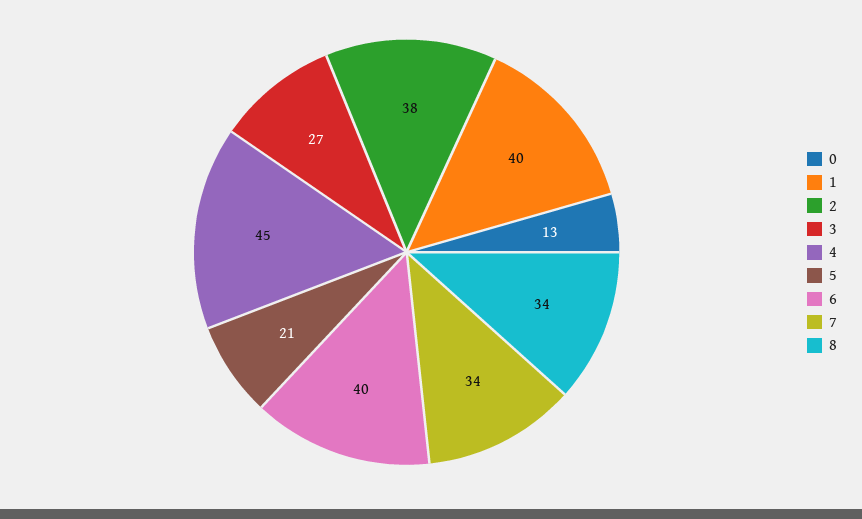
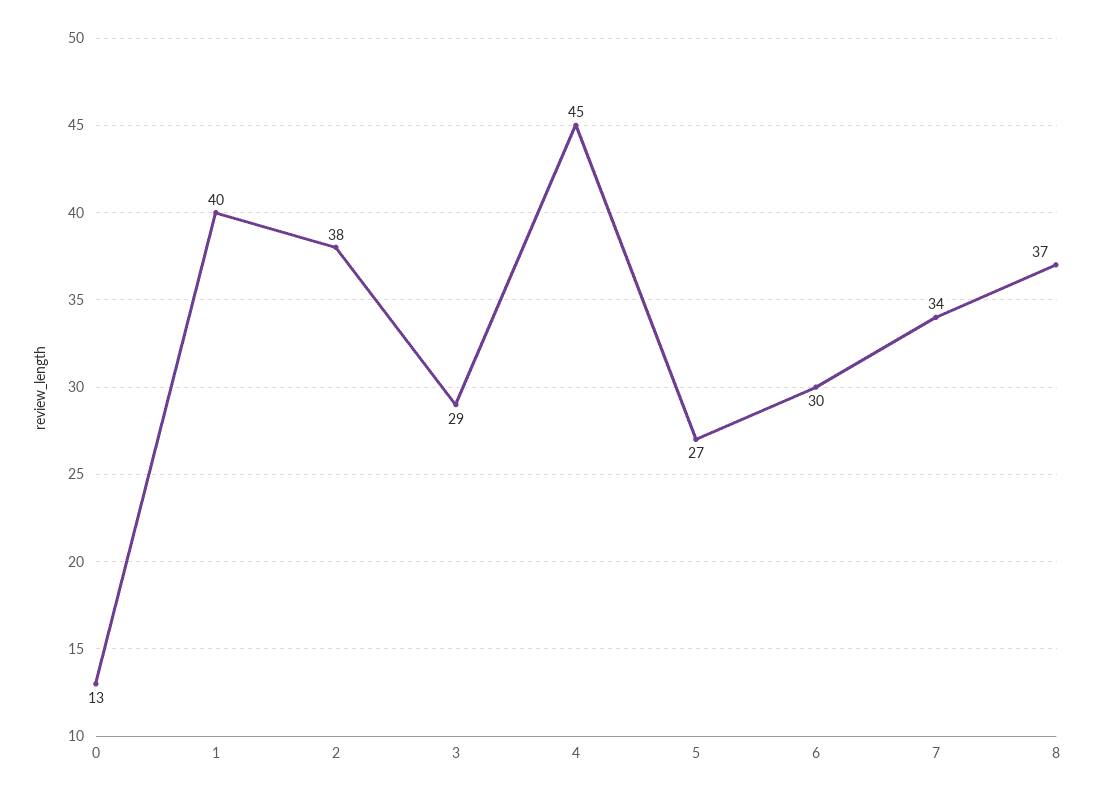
  {
    "0": 13,
    "1": 40,
    "2": 38,
-   "3": 27,
+   "3": 29,
    "4": 45,
-   "5": 21,
+   "5": 27,
-   "6": 40,
+   "6": 30,
    "7": 34,
-   "8": 34
+   "8": 37
  }

